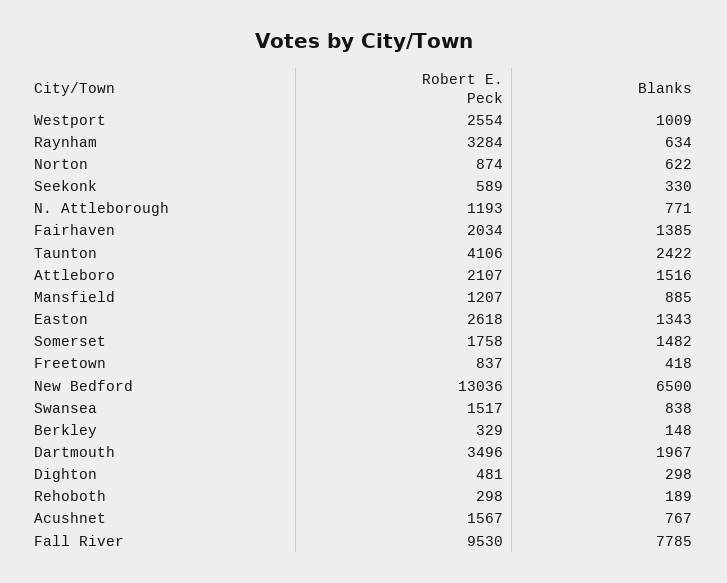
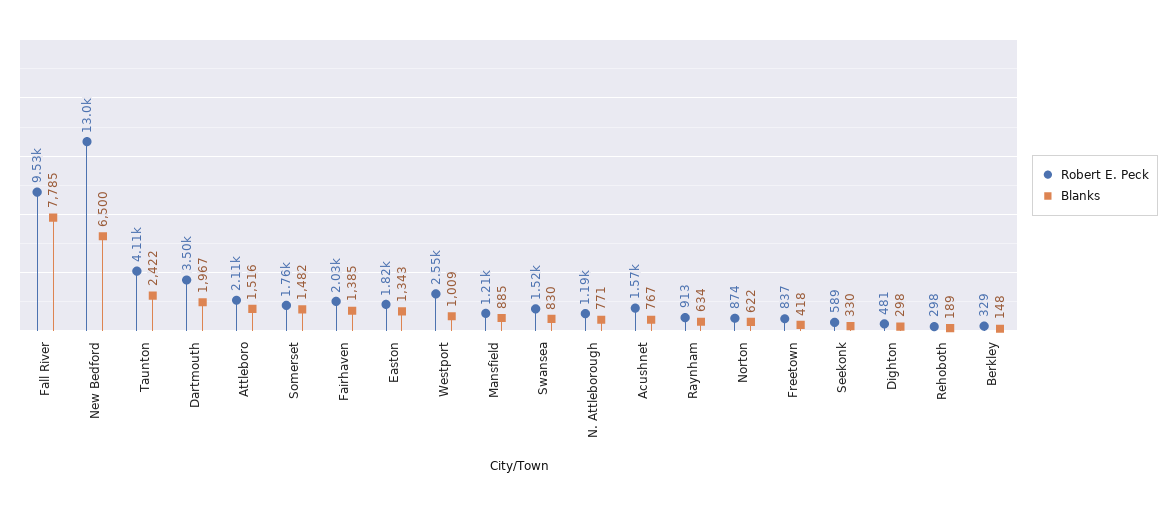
  {
    "Robert E. Peck": {
      "Westport": 2554,
-     "Raynham": 3284,
+     "Raynham": 913,
      "Norton": 874,
      "Seekonk": 589,
      "N. Attleborough": 1193,
      "Fairhaven": 2034,
      "Taunton": 4106,
      "Attleboro": 2107,
      "Mansfield": 1207,
-     "Easton": 2618,
+     "Easton": 1820,
      "Somerset": 1758,
      "Freetown": 837,
      "New Bedford": 13036,
      "Swansea": 1517,
      "Berkley": 329,
      "Dartmouth": 3496,
      "Dighton": 481,
      "Rehoboth": 298,
      "Acushnet": 1567,
      "Fall River": 9530
    },
    "Blanks": {
      "Westport": 1009,
      "Raynham": 634,
      "Norton": 622,
      "Seekonk": 330,
      "N. Attleborough": 771,
      "Fairhaven": 1385,
      "Taunton": 2422,
      "Attleboro": 1516,
      "Mansfield": 885,
      "Easton": 1343,
      "Somerset": 1482,
      "Freetown": 418,
      "New Bedford": 6500,
-     "Swansea": 838,
+     "Swansea": 830,
      "Berkley": 148,
      "Dartmouth": 1967,
      "Dighton": 298,
      "Rehoboth": 189,
      "Acushnet": 767,
      "Fall River": 7785
    }
  }

